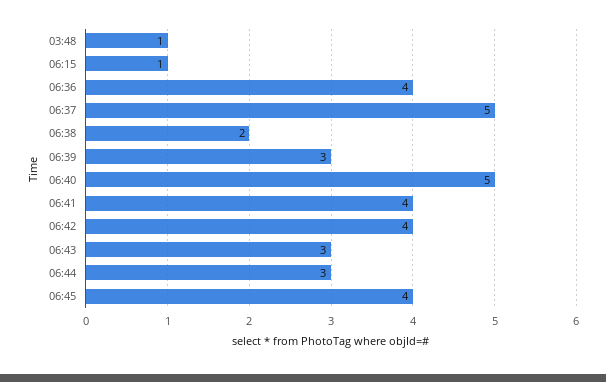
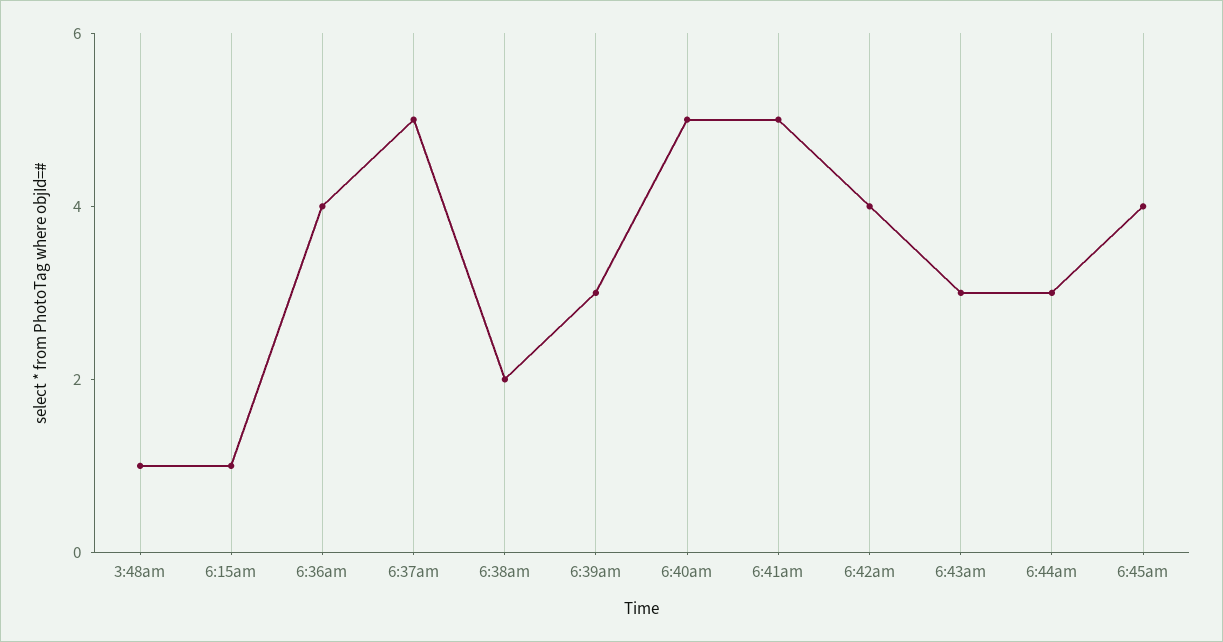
  {
    "03:48": 1,
    "06:15": 1,
    "06:36": 4,
    "06:37": 5,
    "06:38": 2,
    "06:39": 3,
    "06:40": 5,
-   "06:41": 4,
+   "06:41": 5,
    "06:42": 4,
    "06:43": 3,
    "06:44": 3,
    "06:45": 4
  }

